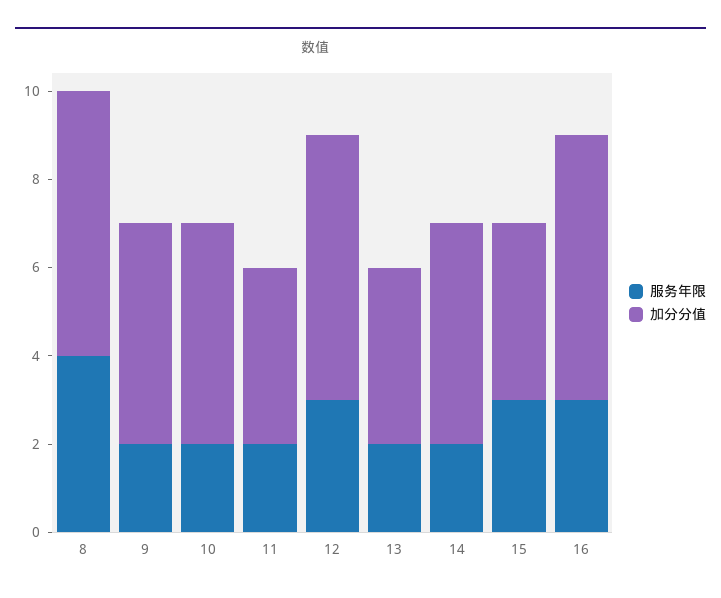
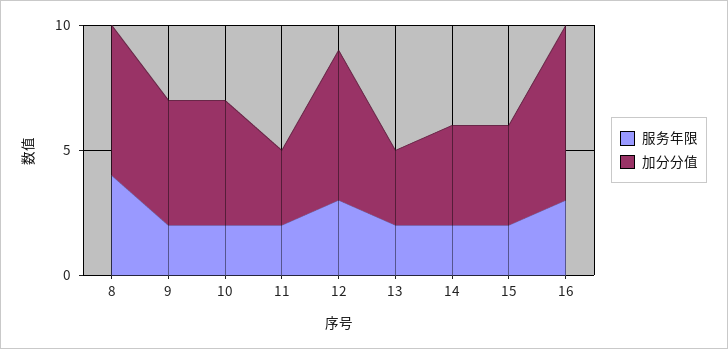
  {
    "服务年限": {
      "8": 4,
      "9": 2,
      "10": 2,
      "11": 2,
      "12": 3,
      "13": 2,
      "14": 2,
-     "15": 3,
+     "15": 2,
      "16": 3
    },
    "加分分值": {
      "8": 6,
      "9": 5,
      "10": 5,
-     "11": 4,
+     "11": 3,
      "12": 6,
-     "13": 4,
+     "13": 3,
-     "14": 5,
+     "14": 4,
      "15": 4,
-     "16": 6
+     "16": 7
    }
  }

